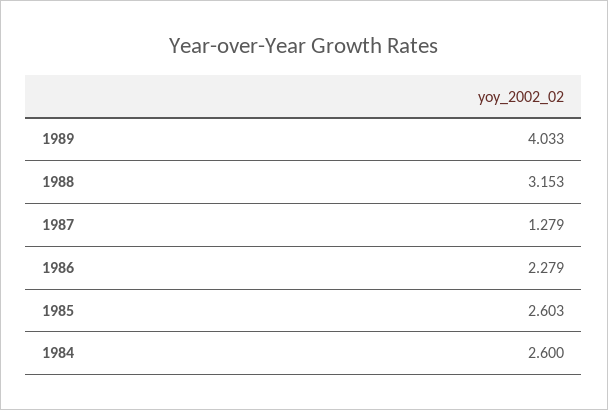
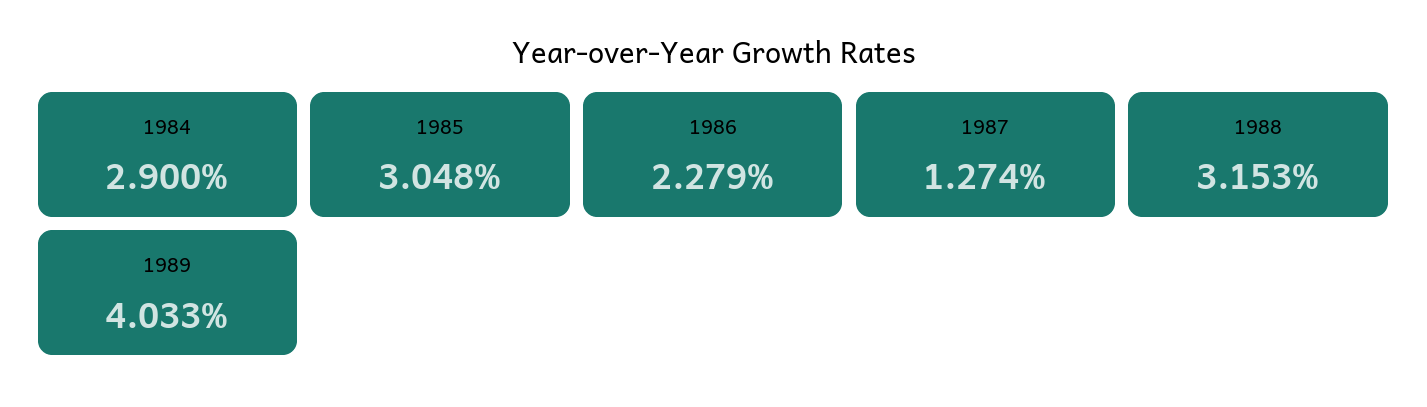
  {
    "1989": 4.033,
    "1988": 3.153,
-   "1987": 1.279,
+   "1987": 1.274,
    "1986": 2.279,
-   "1985": 2.603,
+   "1985": 3.048,
-   "1984": 2.6
+   "1984": 2.9
  }

